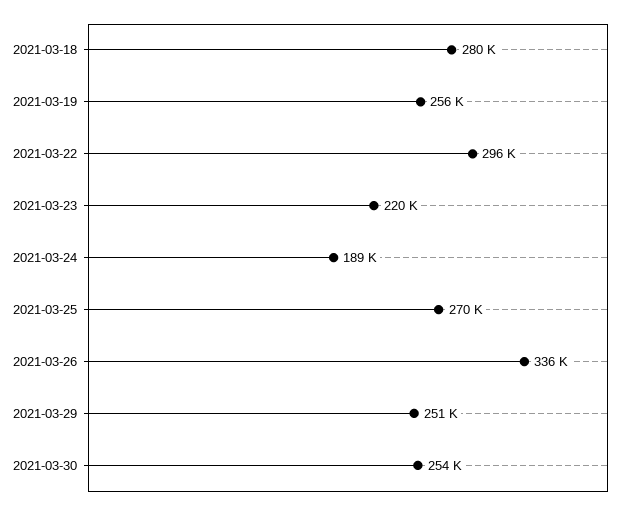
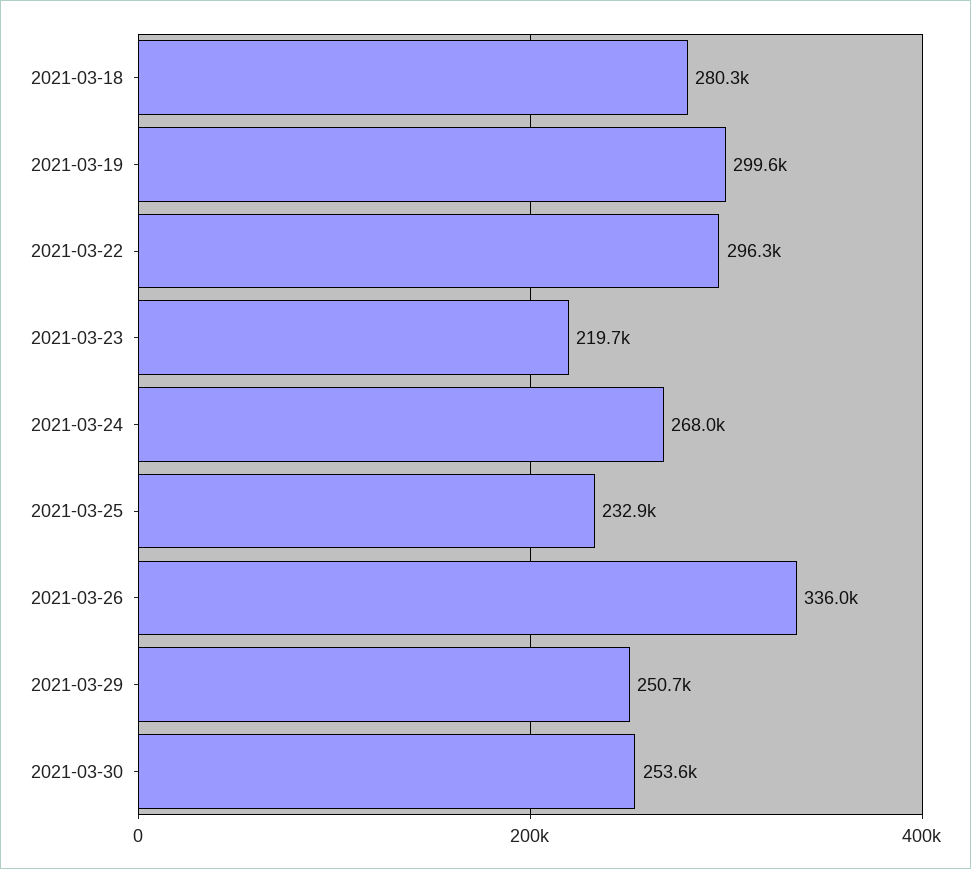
  {
    "2021-03-18": 280300,
-   "2021-03-19": 256000,
+   "2021-03-19": 299600,
    "2021-03-22": 296300,
    "2021-03-23": 219700,
-   "2021-03-24": 189000,
+   "2021-03-24": 268000,
-   "2021-03-25": 270000,
+   "2021-03-25": 232900,
    "2021-03-26": 336000,
    "2021-03-29": 250700,
    "2021-03-30": 253600
  }

